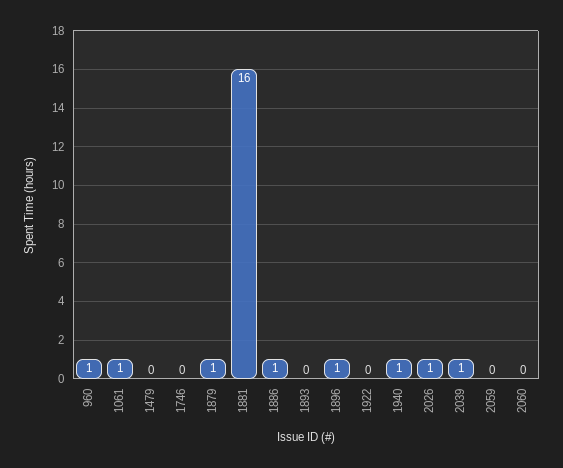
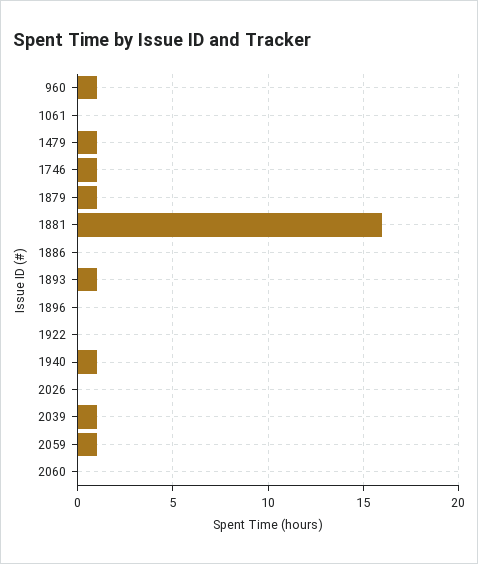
  {
    "960": 1,
-   "1061": 1,
+   "1061": 0,
-   "1479": 0,
+   "1479": 1,
-   "1746": 0,
+   "1746": 1,
    "1879": 1,
    "1881": 16,
-   "1886": 1,
+   "1886": 0,
-   "1893": 0,
+   "1893": 1,
-   "1896": 1,
+   "1896": 0,
    "1922": 0,
    "1940": 1,
-   "2026": 1,
+   "2026": 0,
    "2039": 1,
-   "2059": 0,
+   "2059": 1,
    "2060": 0
  }

